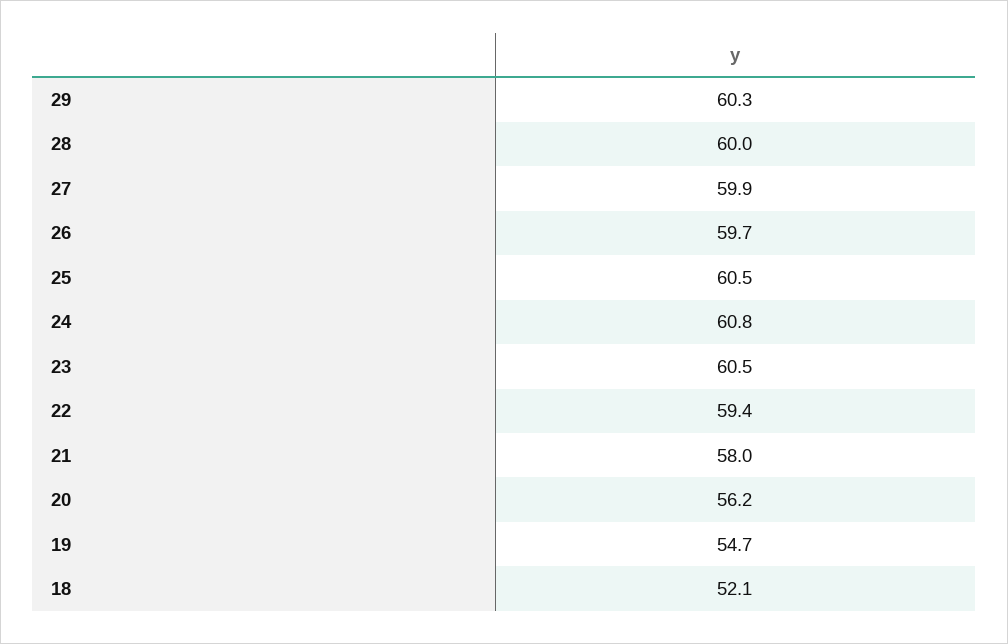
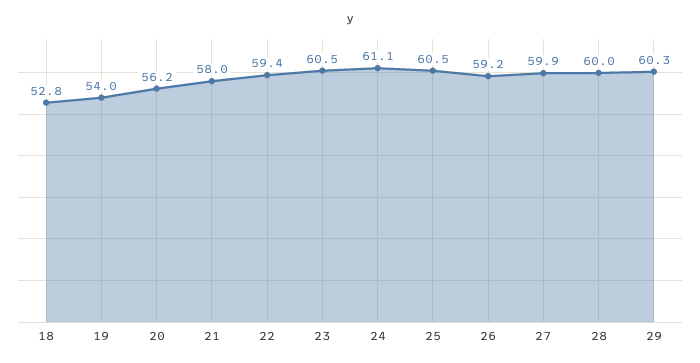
  {
    "29": 60.3,
    "28": 60,
    "27": 59.9,
-   "26": 59.7,
+   "26": 59.2,
    "25": 60.5,
-   "24": 60.8,
+   "24": 61.1,
    "23": 60.5,
    "22": 59.4,
    "21": 58,
    "20": 56.2,
-   "19": 54.7,
+   "19": 54,
-   "18": 52.1
+   "18": 52.8
  }

